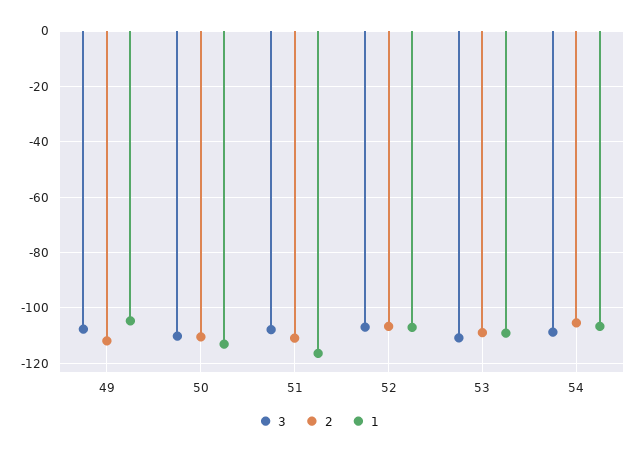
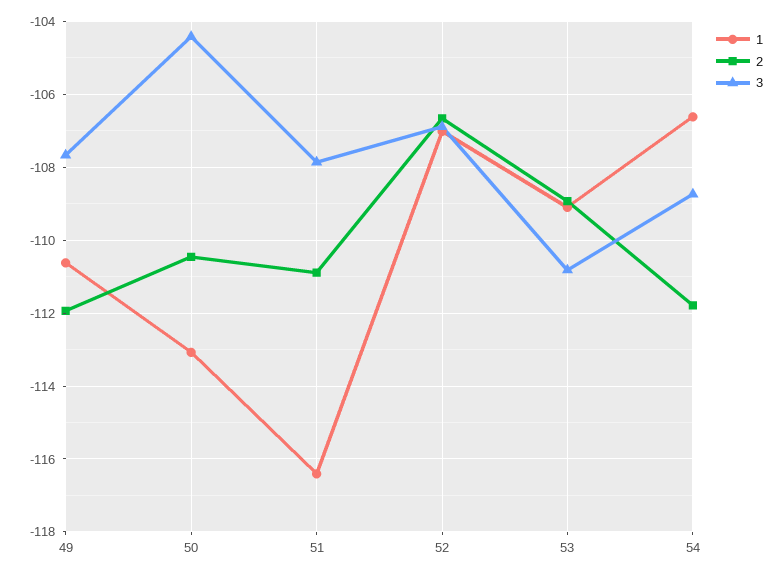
  {
    "3": {
      "49": -107.6,
-     "50": -110,
+     "50": -104.4,
      "51": -107.8,
      "52": -106.8,
      "53": -110.8,
      "54": -108.8
    },
    "2": {
      "49": -112,
      "50": -110.4,
      "51": -110.8,
      "52": -106.6,
      "53": -109,
-     "54": -105
+     "54": -111.8
    },
    "1": {
-     "49": -105,
+     "49": -110.6,
      "50": -113,
      "51": -116.4,
      "52": -107,
      "53": -109.2,
      "54": -106.6
    }
  }

